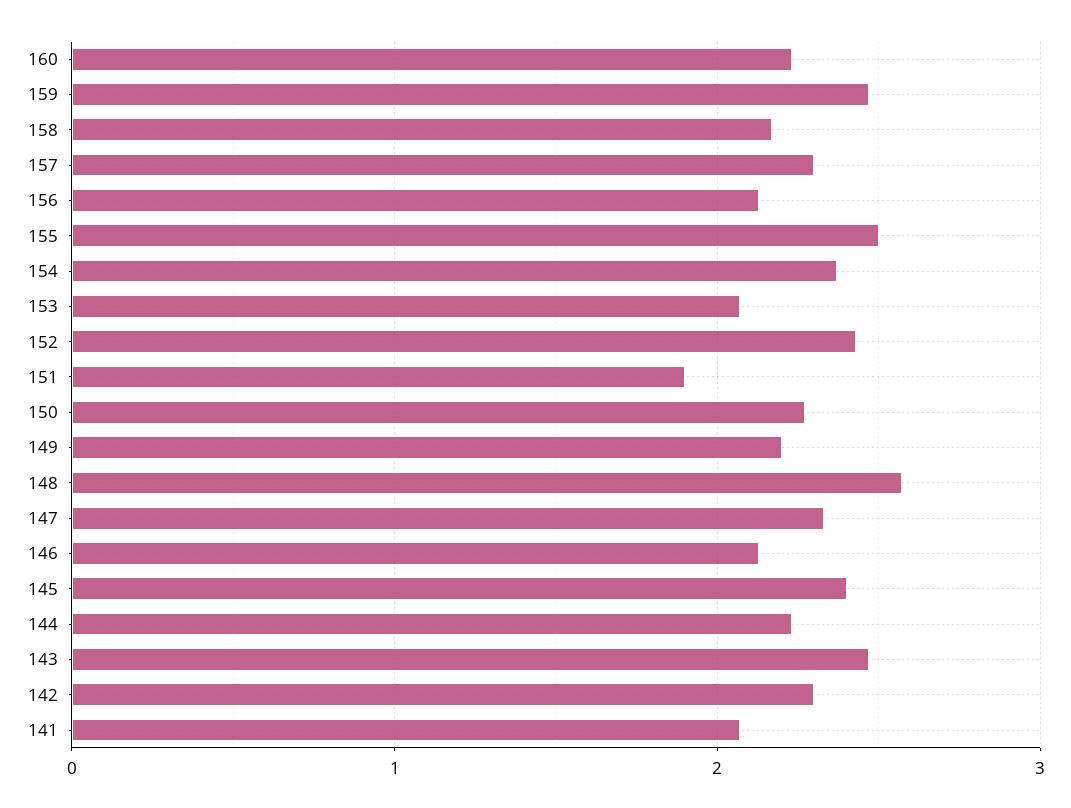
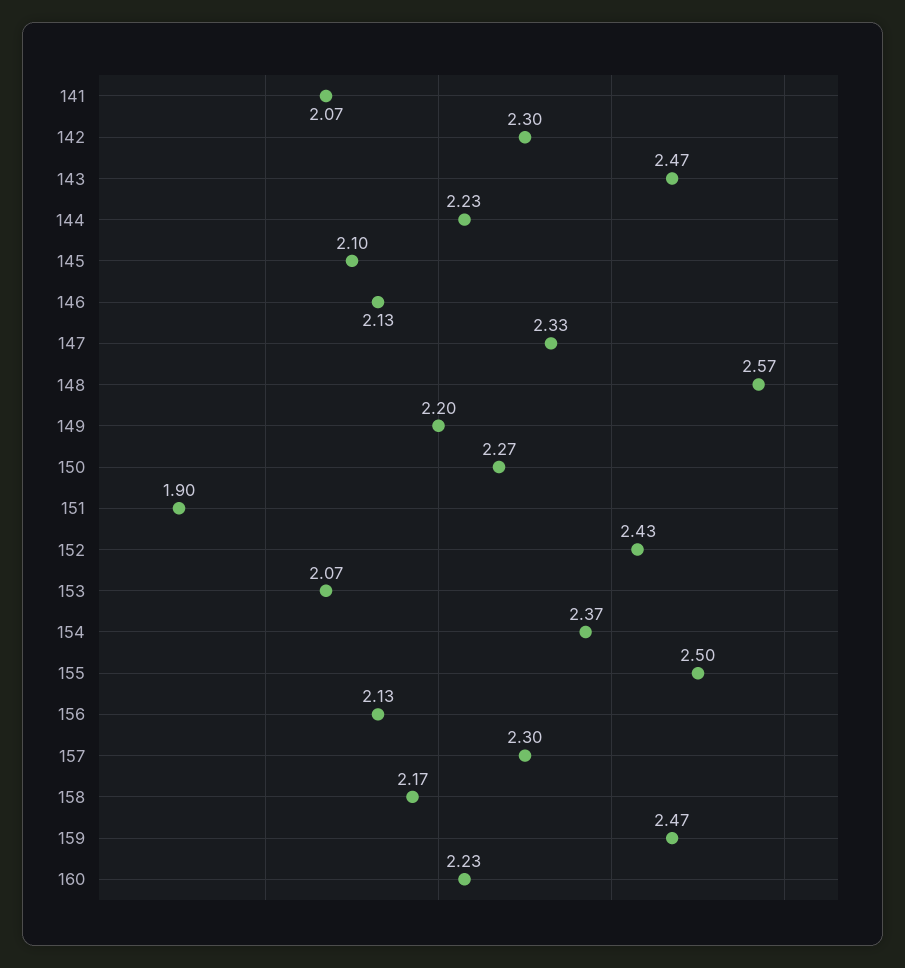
  {
    "160": 2.23,
    "159": 2.47,
    "158": 2.17,
    "157": 2.3,
    "156": 2.13,
    "155": 2.5,
    "154": 2.37,
    "153": 2.07,
    "152": 2.43,
    "151": 1.9,
    "150": 2.27,
    "149": 2.2,
    "148": 2.57,
    "147": 2.33,
    "146": 2.13,
-   "145": 2.4,
+   "145": 2.1,
    "144": 2.23,
    "143": 2.47,
    "142": 2.3,
    "141": 2.07
  }

